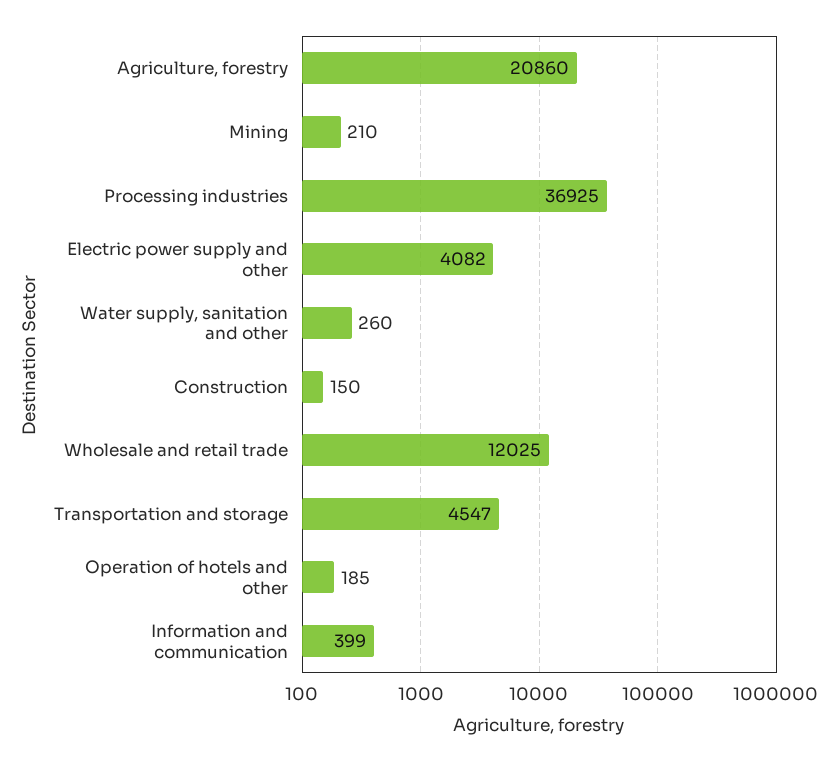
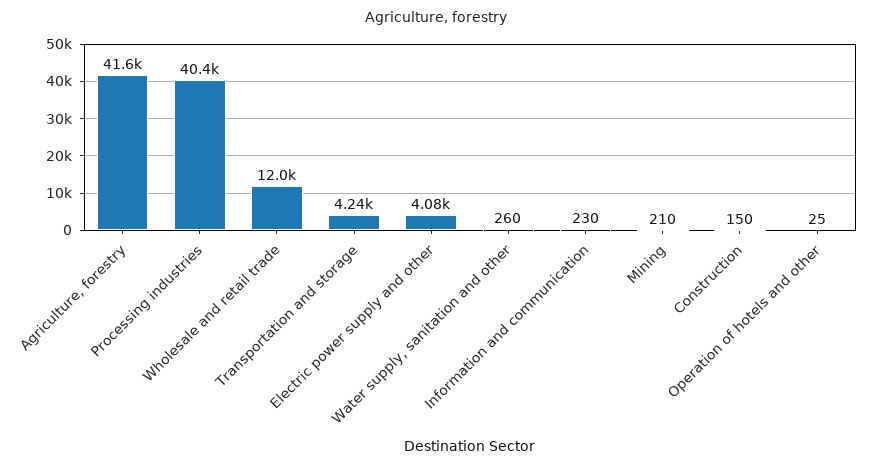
  {
-   "Agriculture, forestry": 20860,
+   "Agriculture, forestry": 41600,
    "Mining": 210,
-   "Processing industries": 36925,
+   "Processing industries": 40400,
    "Electric power supply and other": 4082,
    "Water supply, sanitation and other": 260,
    "Construction": 150,
    "Wholesale and retail trade": 12025,
-   "Transportation and storage": 4547,
+   "Transportation and storage": 4240,
-   "Operation of hotels and other": 185,
+   "Operation of hotels and other": 25,
-   "Information and communication": 399
+   "Information and communication": 230
  }

